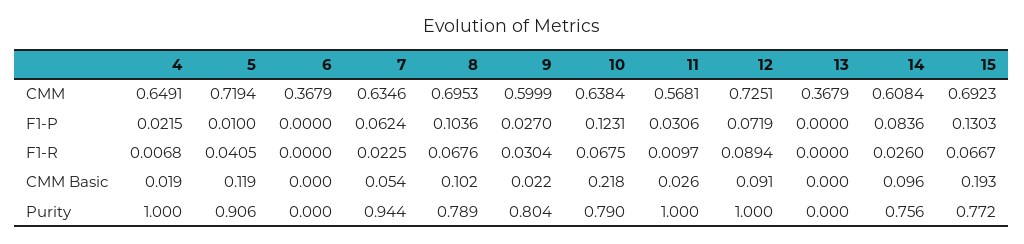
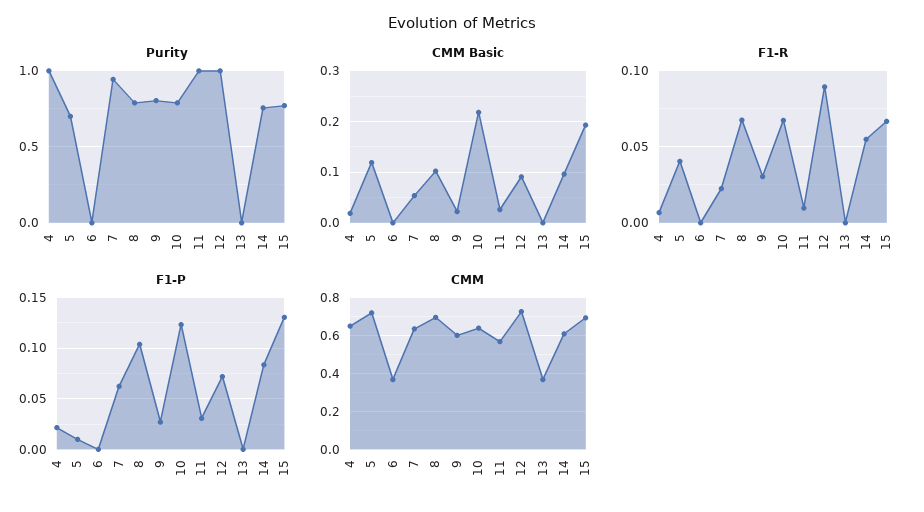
  {
    "CMM": {
      "4": 0.6491,
      "5": 0.7194,
      "6": 0.3679,
      "7": 0.6346,
      "8": 0.6953,
      "9": 0.5999,
      "10": 0.6384,
      "11": 0.5681,
      "12": 0.7251,
      "13": 0.3679,
      "14": 0.6084,
      "15": 0.6923
    },
    "F1-P": {
      "4": 0.0215,
      "5": 0.01,
      "6": 0,
      "7": 0.0624,
      "8": 0.1036,
      "9": 0.027,
      "10": 0.1231,
      "11": 0.0306,
      "12": 0.0719,
      "13": 0,
      "14": 0.0836,
      "15": 0.1303
    },
    "F1-R": {
      "4": 0.0068,
      "5": 0.0405,
      "6": 0,
      "7": 0.0225,
      "8": 0.0676,
      "9": 0.0304,
      "10": 0.0675,
      "11": 0.0097,
      "12": 0.0894,
      "13": 0,
-     "14": 0.026,
+     "14": 0.055,
      "15": 0.0667
    },
    "CMM Basic": {
      "4": 0.019,
      "5": 0.119,
      "6": 0,
      "7": 0.054,
      "8": 0.102,
      "9": 0.022,
      "10": 0.218,
      "11": 0.026,
      "12": 0.091,
      "13": 0,
      "14": 0.096,
      "15": 0.193
    },
    "Purity": {
      "4": 1,
-     "5": 0.906,
+     "5": 0.7,
      "6": 0,
      "7": 0.944,
      "8": 0.789,
      "9": 0.804,
      "10": 0.79,
      "11": 1,
      "12": 1,
      "13": 0,
      "14": 0.756,
      "15": 0.772
    }
  }

